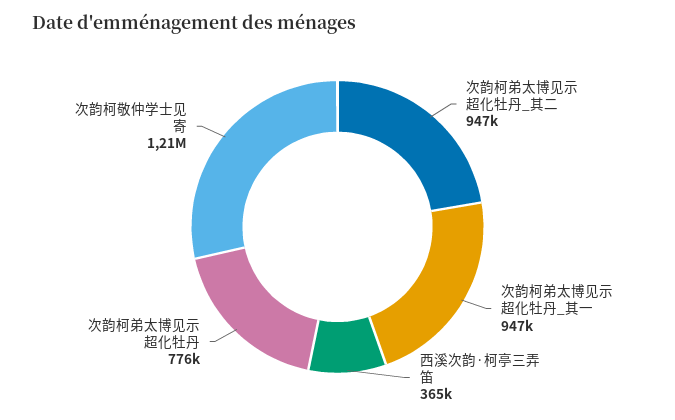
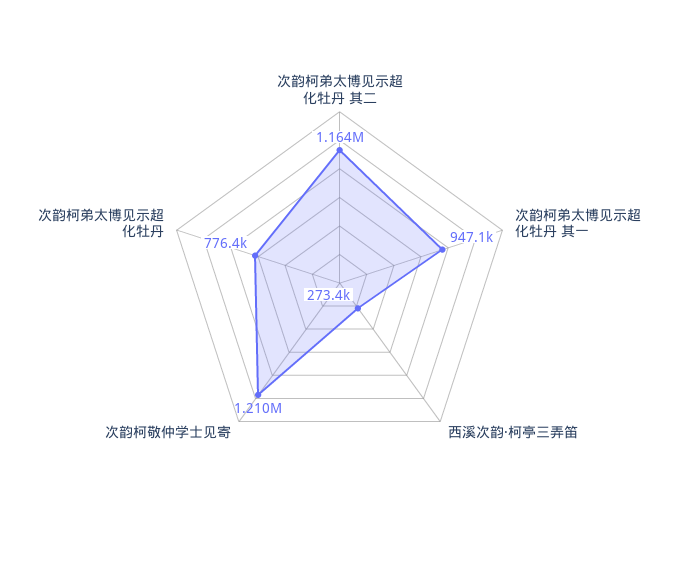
  {
-   "次韵柯弟太博见示超化牡丹_其二": 947000,
+   "次韵柯弟太博见示超化牡丹_其二": 1164000,
    "次韵柯弟太博见示超化牡丹_其一": 947100,
-   "西溪次韵·柯亭三弄笛": 365000,
+   "西溪次韵·柯亭三弄笛": 273400,
    "次韵柯弟太博见示超化牡丹": 776400,
    "次韵柯敬仲学士见寄": 1210000
  }

